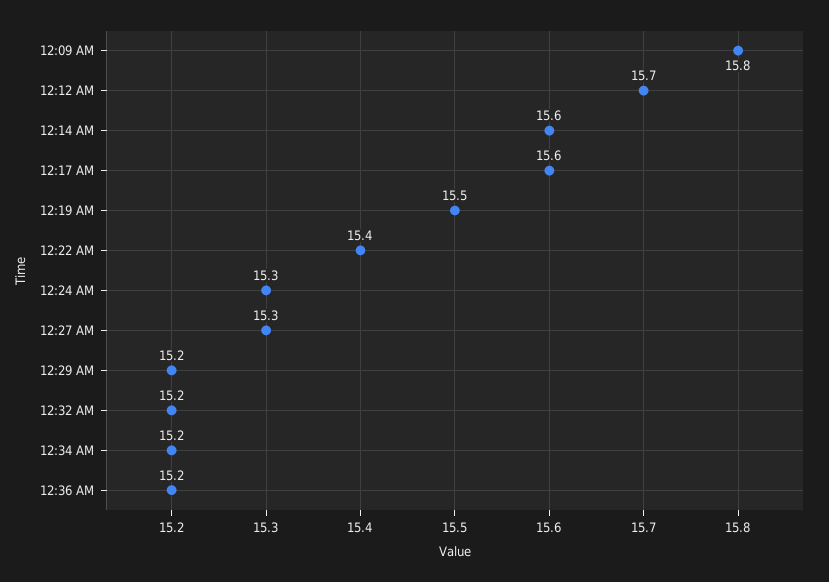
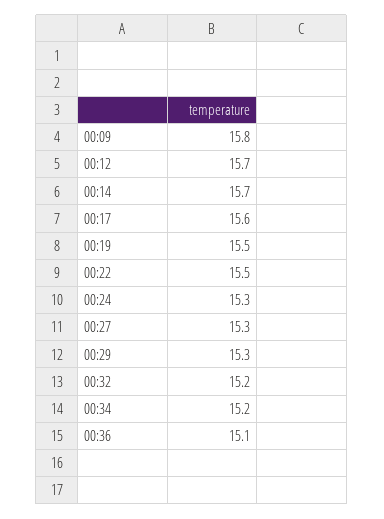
  {
    "12:09 AM": 15.8,
    "12:12 AM": 15.7,
-   "12:14 AM": 15.6,
+   "12:14 AM": 15.7,
    "12:17 AM": 15.6,
    "12:19 AM": 15.5,
-   "12:22 AM": 15.4,
+   "12:22 AM": 15.5,
    "12:24 AM": 15.3,
    "12:27 AM": 15.3,
-   "12:29 AM": 15.2,
+   "12:29 AM": 15.3,
    "12:32 AM": 15.2,
    "12:34 AM": 15.2,
-   "12:36 AM": 15.2
+   "12:36 AM": 15.1
  }

